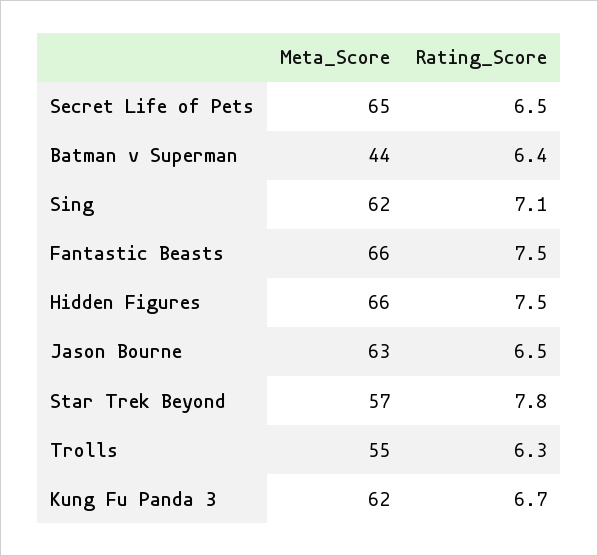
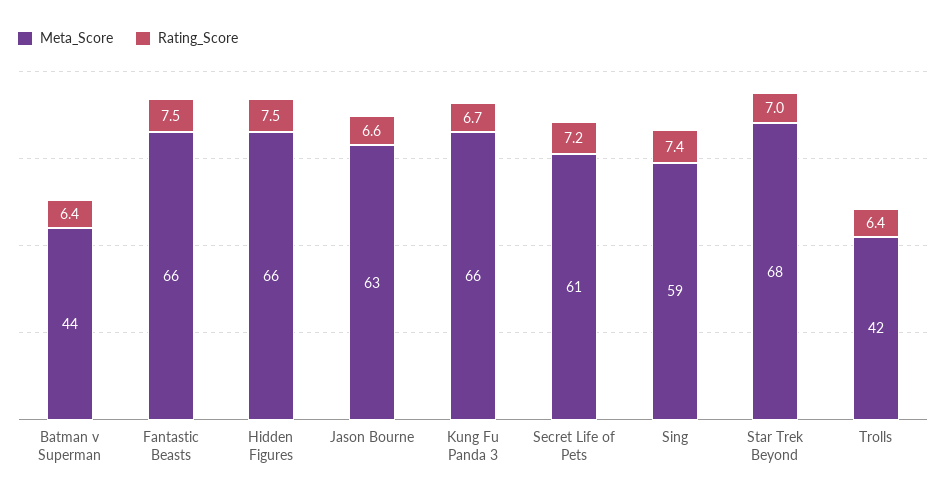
  {
    "Meta_Score": {
-     "Secret Life of Pets": 65,
+     "Secret Life of Pets": 61,
      "Batman v Superman": 44,
-     "Sing": 62,
+     "Sing": 59,
      "Fantastic Beasts": 66,
      "Hidden Figures": 66,
      "Jason Bourne": 63,
-     "Star Trek Beyond": 57,
+     "Star Trek Beyond": 68,
-     "Trolls": 55,
+     "Trolls": 42,
-     "Kung Fu Panda 3": 62
+     "Kung Fu Panda 3": 66
    },
    "Rating_Score": {
-     "Secret Life of Pets": 6.5,
+     "Secret Life of Pets": 7.2,
      "Batman v Superman": 6.4,
-     "Sing": 7.1,
+     "Sing": 7.4,
      "Fantastic Beasts": 7.5,
      "Hidden Figures": 7.5,
-     "Jason Bourne": 6.5,
+     "Jason Bourne": 6.6,
-     "Star Trek Beyond": 7.8,
+     "Star Trek Beyond": 7,
-     "Trolls": 6.3,
+     "Trolls": 6.4,
      "Kung Fu Panda 3": 6.7
    }
  }

